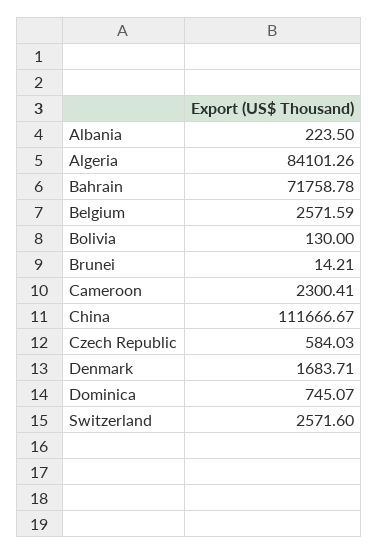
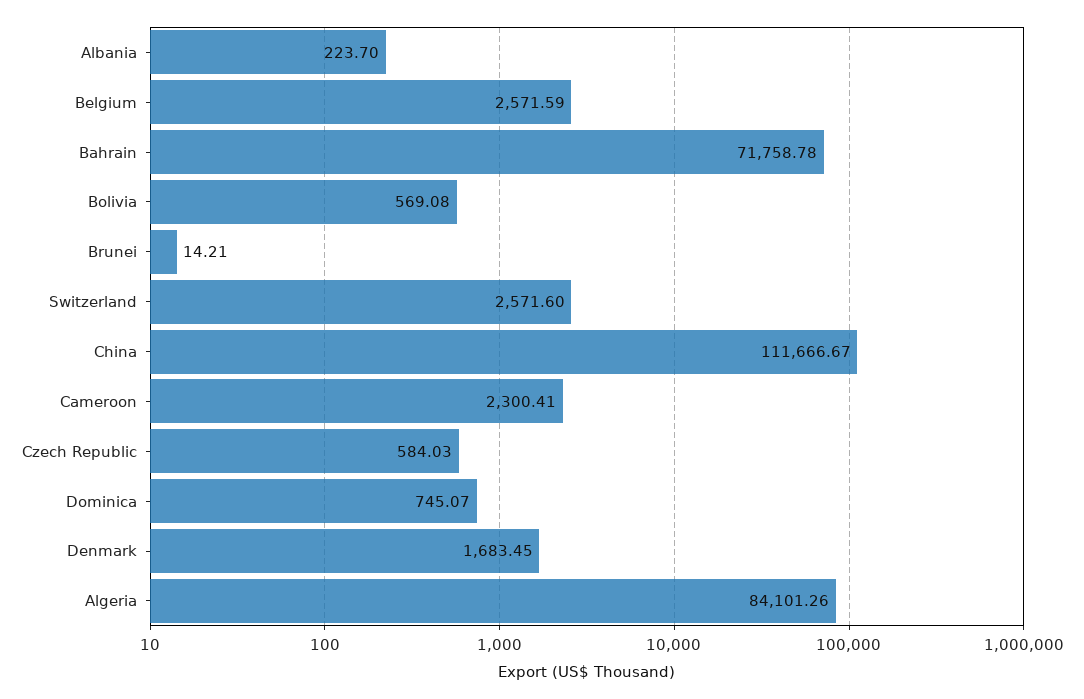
  {
-   "Albania": 223.5,
+   "Albania": 223.7,
    "Algeria": 84101.26,
    "Bahrain": 71758.78,
    "Belgium": 2571.59,
-   "Bolivia": 130,
+   "Bolivia": 569.08,
    "Brunei": 14.21,
    "Cameroon": 2300.41,
    "China": 111666.67,
    "Czech Republic": 584.03,
-   "Denmark": 1683.71,
+   "Denmark": 1683.45,
    "Dominica": 745.07,
    "Switzerland": 2571.6
  }

